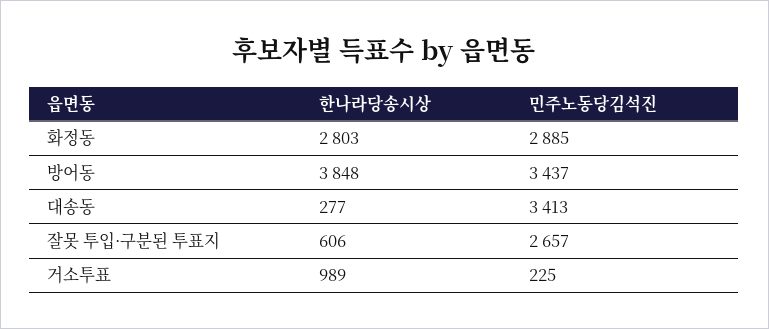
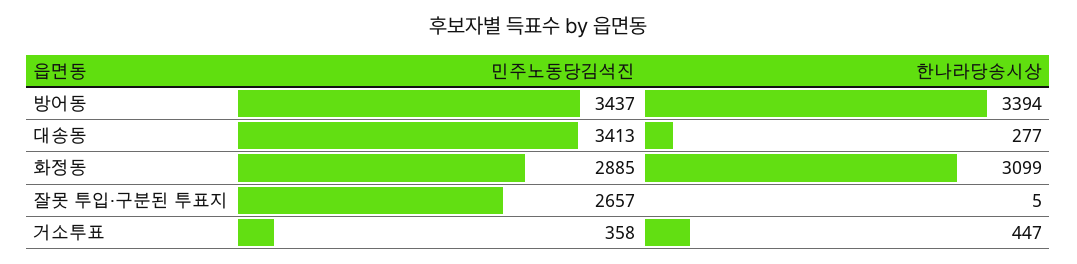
  {
    "한나라당송시상": {
-     "화정동": 2803,
+     "화정동": 3099,
-     "방어동": 3848,
+     "방어동": 3394,
      "대송동": 277,
-     "잘못 투입·구분된 투표지": 606,
+     "잘못 투입·구분된 투표지": 5,
-     "거소투표": 989
+     "거소투표": 447
    },
    "민주노동당김석진": {
      "화정동": 2885,
      "방어동": 3437,
      "대송동": 3413,
      "잘못 투입·구분된 투표지": 2657,
-     "거소투표": 225
+     "거소투표": 358
    }
  }

